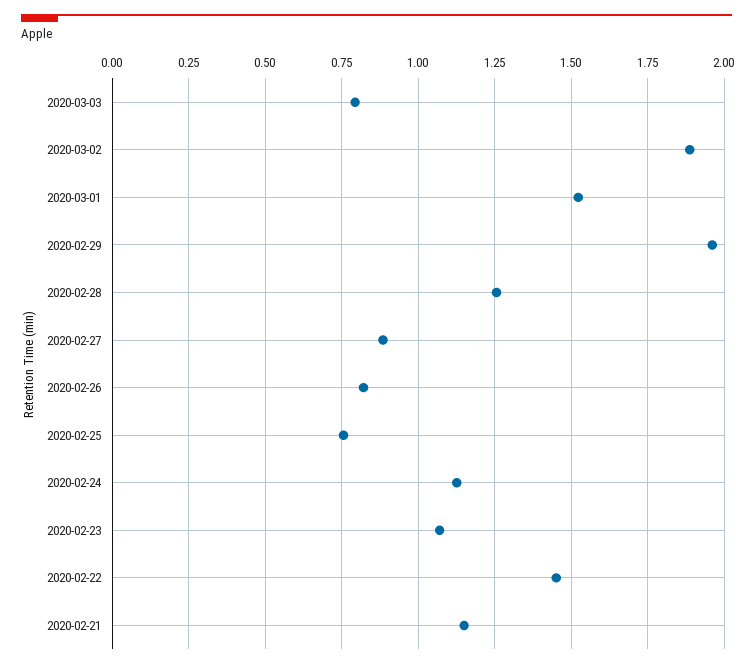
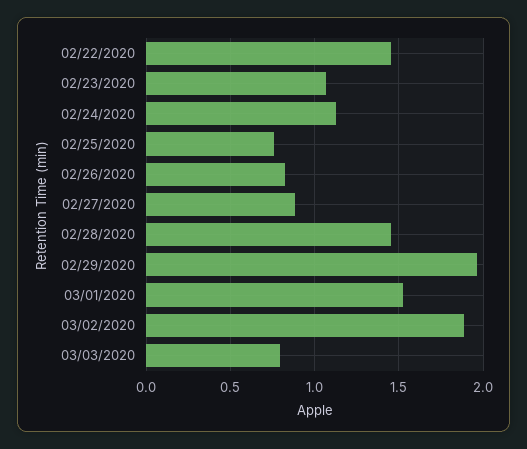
  {
    "2020-03-03": 0.8,
    "2020-03-02": 1.875,
    "2020-03-01": 1.525,
    "2020-02-29": 1.95,
-   "2020-02-28": 1.25,
+   "2020-02-28": 1.45,
    "2020-02-27": 0.875,
    "2020-02-26": 0.825,
    "2020-02-25": 0.75,
    "2020-02-24": 1.125,
    "2020-02-23": 1.075,
-   "2020-02-22": 1.45,
+   "2020-02-22": 1.45
-   "2020-02-21": 1.15
  }

